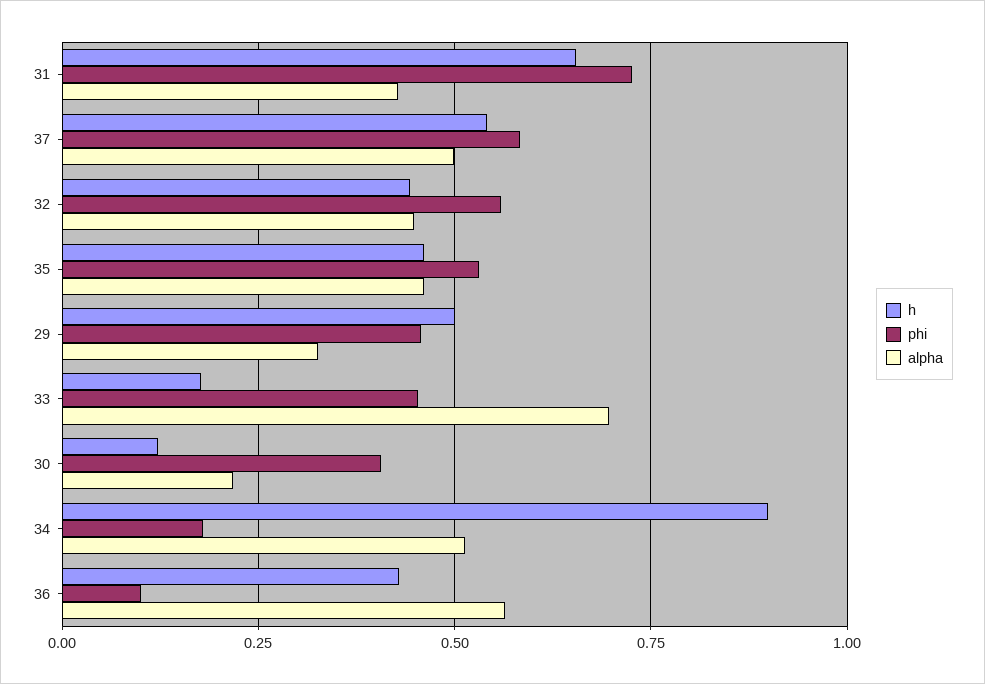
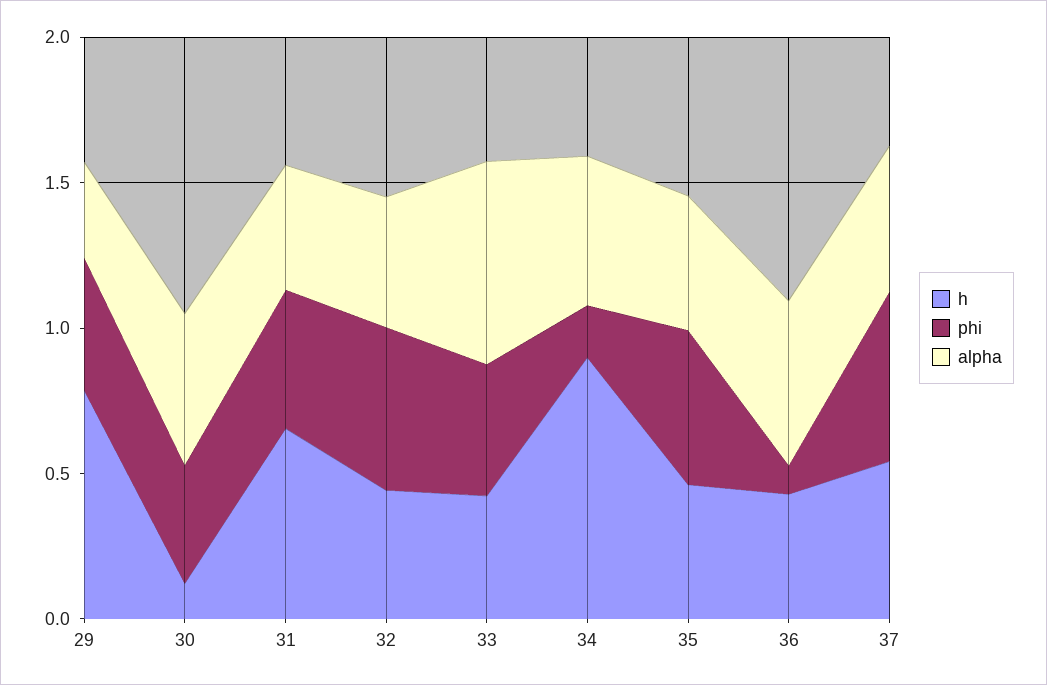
  {
    "h": {
      "31": 0.65,
      "37": 0.55,
      "32": 0.45,
      "35": 0.45,
-     "29": 0.5,
+     "29": 0.8,
-     "33": 0.175,
+     "33": 0.4,
      "30": 0.125,
      "34": 0.9,
      "36": 0.425
    },
    "phi": {
-     "31": 0.725,
+     "31": 0.5,
      "37": 0.575,
      "32": 0.55,
      "35": 0.525,
      "29": 0.45,
      "33": 0.45,
      "30": 0.4,
      "34": 0.175,
      "36": 0.1
    },
    "alpha": {
      "31": 0.425,
      "37": 0.5,
      "32": 0.45,
      "35": 0.45,
      "29": 0.325,
      "33": 0.7,
-     "30": 0.225,
+     "30": 0.5,
      "34": 0.525,
      "36": 0.575
    }
  }

